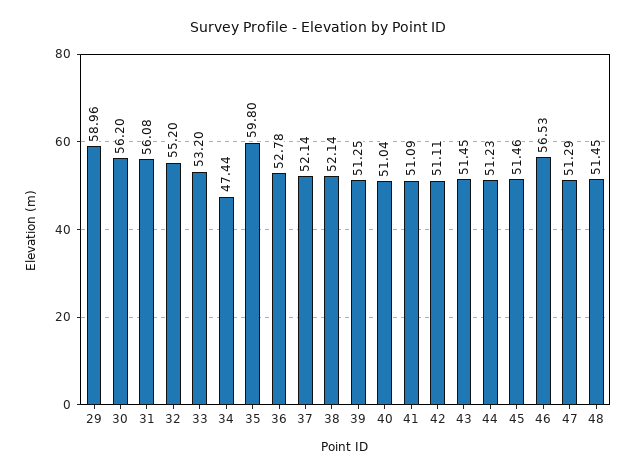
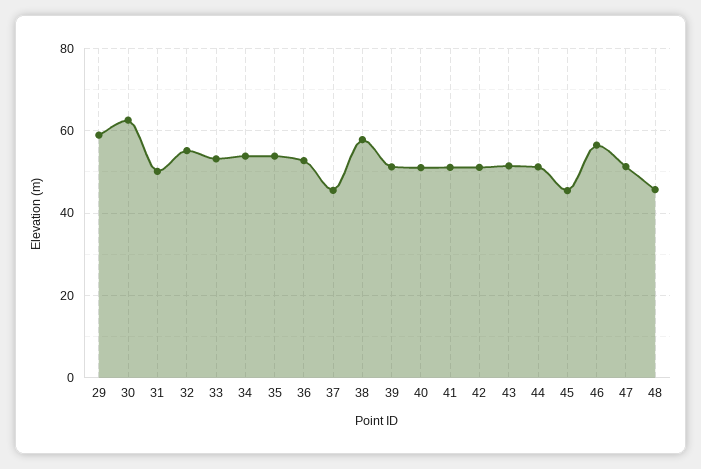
  {
    "29": 58.96,
-   "30": 56.2,
+   "30": 62,
-   "31": 56.08,
+   "31": 50,
    "32": 55.2,
    "33": 53.2,
-   "34": 47.44,
+   "34": 54,
-   "35": 59.8,
+   "35": 54,
    "36": 52.78,
-   "37": 52.14,
+   "37": 46,
-   "38": 52.14,
+   "38": 58,
    "39": 51.25,
    "40": 51.04,
    "41": 51.09,
    "42": 51.11,
    "43": 51.45,
    "44": 51.23,
-   "45": 51.46,
+   "45": 46,
    "46": 56.53,
    "47": 51.29,
-   "48": 51.45
+   "48": 46
  }

